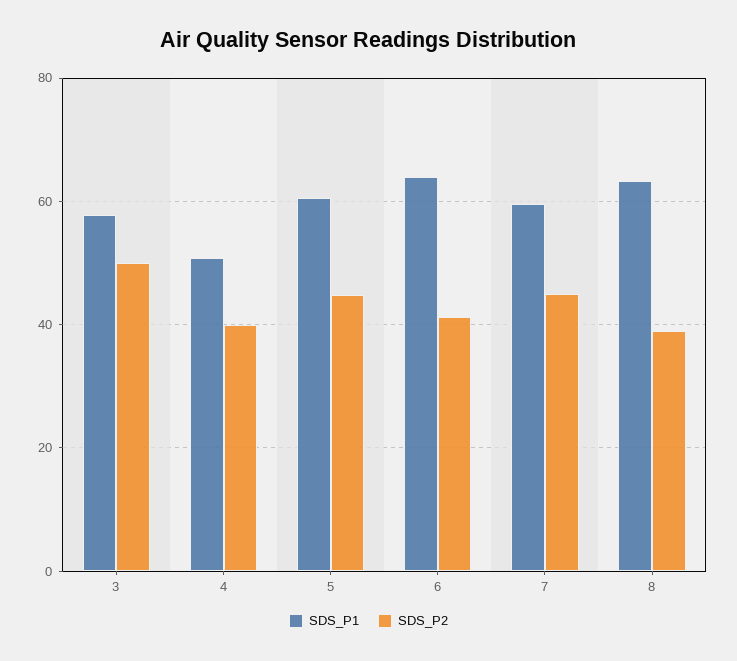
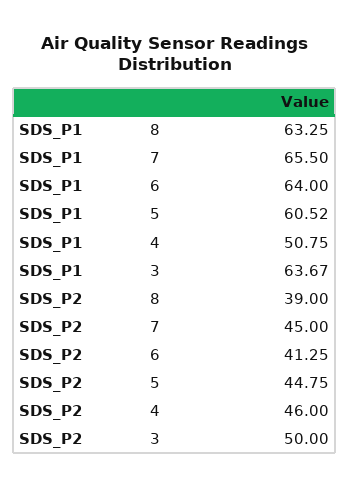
  {
    "SDS_P1": {
-     "3": 58,
+     "3": 63.67,
      "4": 50.75,
      "5": 60.52,
      "6": 64,
-     "7": 60,
+     "7": 65.5,
      "8": 63.25
    },
    "SDS_P2": {
      "3": 50,
-     "4": 40,
+     "4": 46,
      "5": 44.75,
      "6": 41.25,
      "7": 45,
      "8": 39
    }
  }

